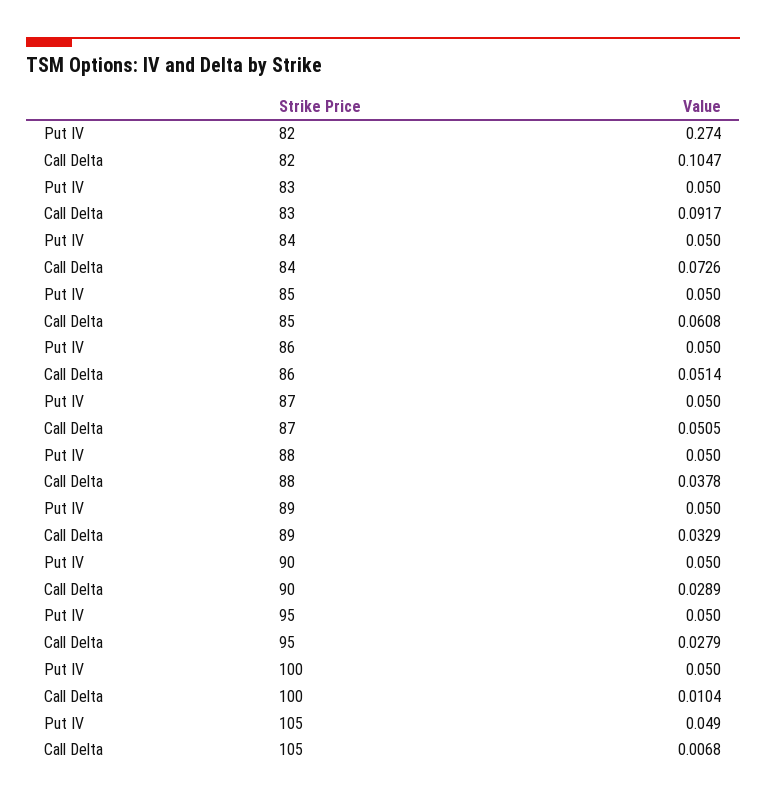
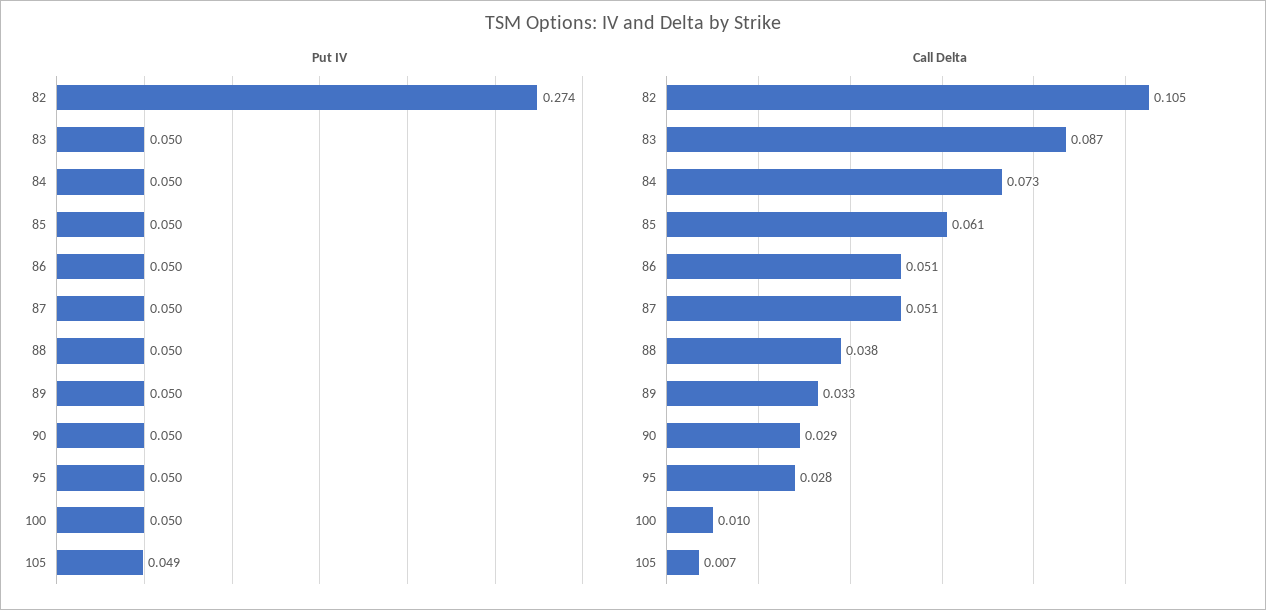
  {
    "Put IV": {
      "82": 0.274,
      "83": 0.05,
      "84": 0.05,
      "85": 0.05,
      "86": 0.05,
      "87": 0.05,
      "88": 0.05,
      "89": 0.05,
      "90": 0.05,
      "95": 0.05,
      "100": 0.05,
      "105": 0.049
    },
    "Call Delta": {
      "82": 0.1047,
-     "83": 0.0917,
+     "83": 0.087,
      "84": 0.0726,
      "85": 0.0608,
      "86": 0.0514,
      "87": 0.0505,
      "88": 0.0378,
      "89": 0.0329,
      "90": 0.0289,
      "95": 0.0279,
      "100": 0.0104,
      "105": 0.0068
    }
  }

